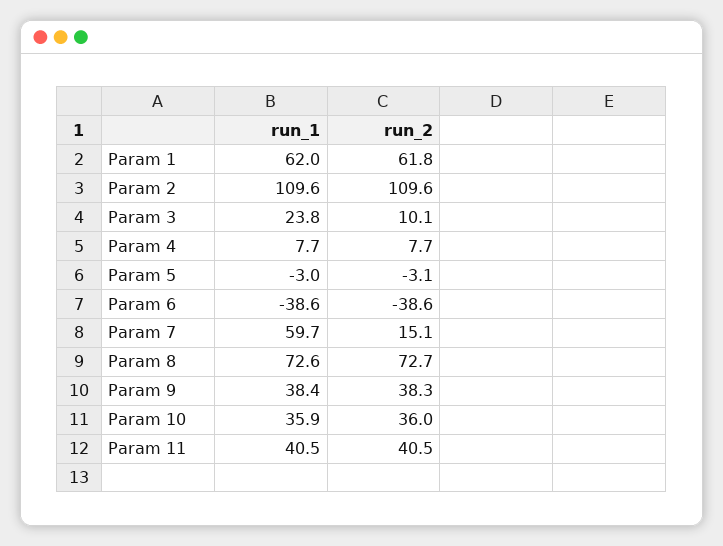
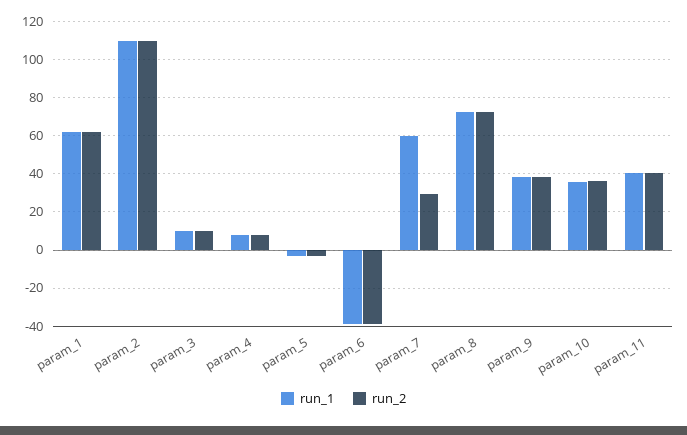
  {
    "run_1": {
      "Param 1": 62,
      "Param 2": 109.6,
-     "Param 3": 23.8,
+     "Param 3": 10,
      "Param 4": 7.7,
      "Param 5": -3,
      "Param 6": -38.6,
      "Param 7": 59.7,
      "Param 8": 72.6,
      "Param 9": 38.4,
      "Param 10": 35.9,
      "Param 11": 40.5
    },
    "run_2": {
      "Param 1": 61.8,
      "Param 2": 109.6,
      "Param 3": 10.1,
      "Param 4": 7.7,
      "Param 5": -3.1,
      "Param 6": -38.6,
-     "Param 7": 15.1,
+     "Param 7": 30,
      "Param 8": 72.7,
      "Param 9": 38.3,
      "Param 10": 36,
      "Param 11": 40.5
    }
  }

